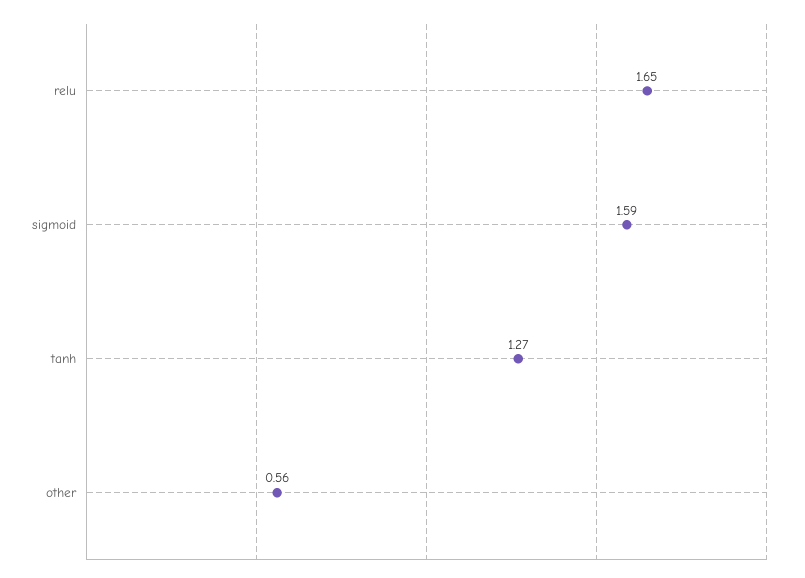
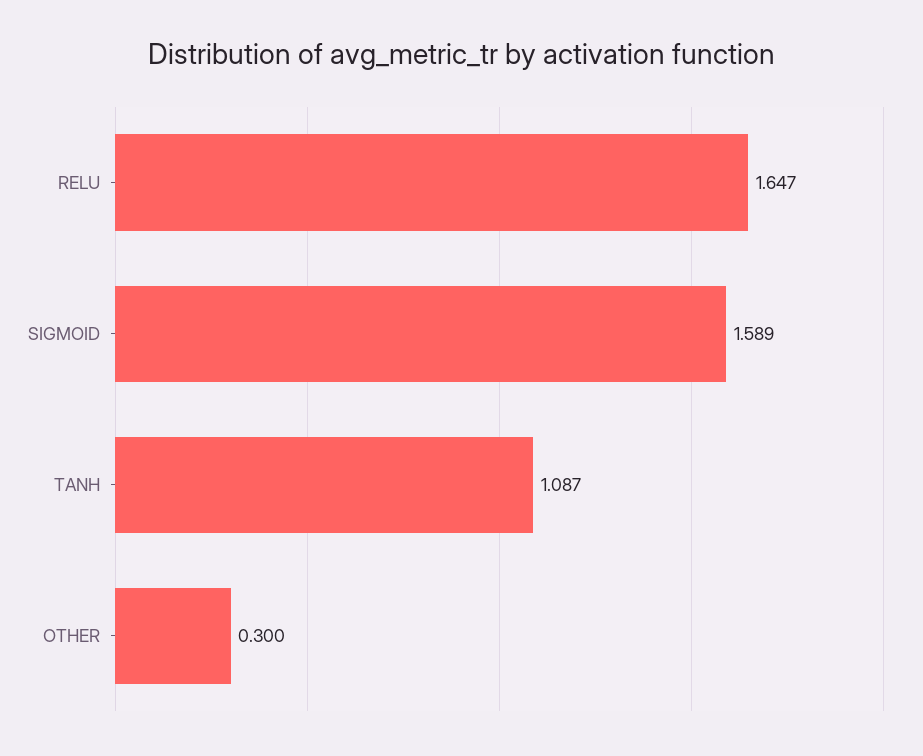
  {
    "relu": 1.647,
    "sigmoid": 1.589,
-   "tanh": 1.27,
+   "tanh": 1.087,
-   "other": 0.56
+   "other": 0.3
  }

